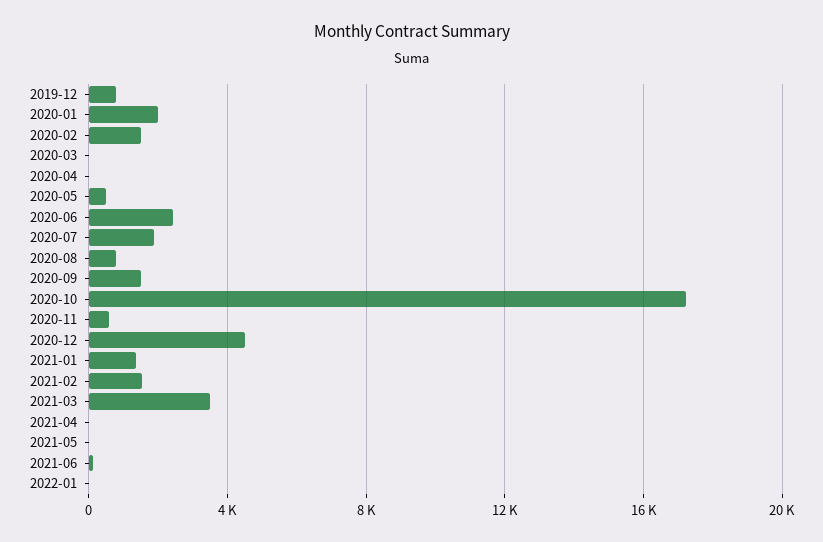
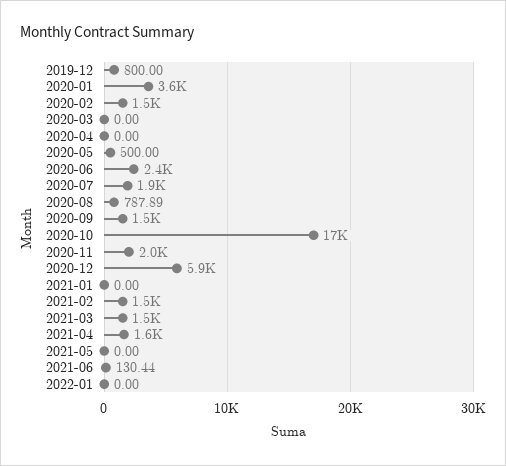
  {
    "2019-12": 800,
-   "2020-01": 2000,
+   "2020-01": 3600,
    "2020-02": 1500,
    "2020-03": 0,
    "2020-04": 0,
    "2020-05": 500,
    "2020-06": 2400,
    "2020-07": 1900,
    "2020-08": 787.89,
    "2020-09": 1500,
    "2020-10": 17000,
-   "2020-11": 500,
+   "2020-11": 2000,
-   "2020-12": 4500,
+   "2020-12": 5900,
-   "2021-01": 1500,
+   "2021-01": 0,
    "2021-02": 1500,
-   "2021-03": 3500,
+   "2021-03": 1500,
-   "2021-04": 0,
+   "2021-04": 1600,
    "2021-05": 0,
    "2021-06": 130.44,
    "2022-01": 0
  }

